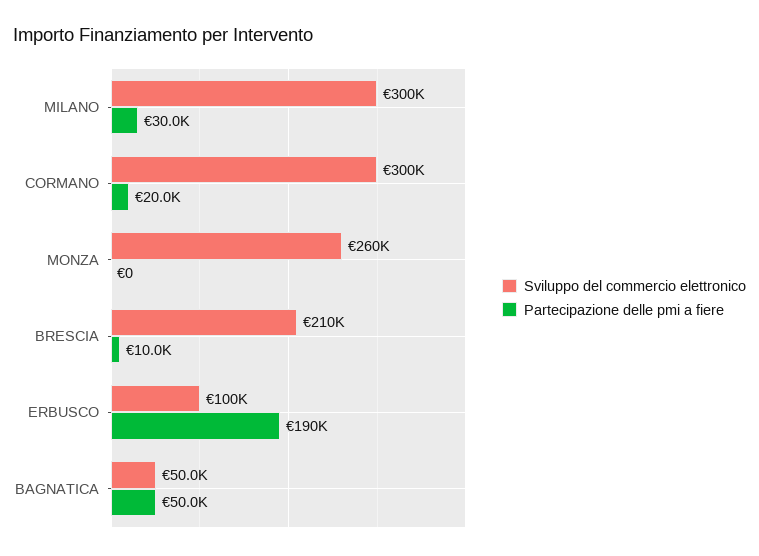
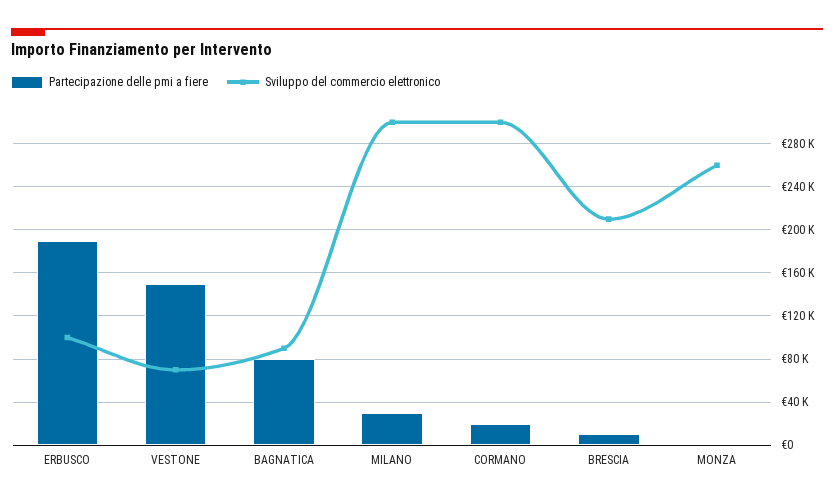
  {
    "Sviluppo del commercio elettronico": {
      "MILANO": 300000,
      "CORMANO": 300000,
      "MONZA": 260000,
      "BRESCIA": 210000,
      "ERBUSCO": 100000,
-     "BAGNATICA": 50000
+     "BAGNATICA": 90000,
+     "VESTONE": 70000
    },
    "Partecipazione delle pmi a fiere": {
      "MILANO": 30000,
      "CORMANO": 20000,
      "MONZA": 0,
      "BRESCIA": 10000,
      "ERBUSCO": 190000,
-     "BAGNATICA": 50000
+     "BAGNATICA": 80000,
+     "VESTONE": 150000
    }
  }

